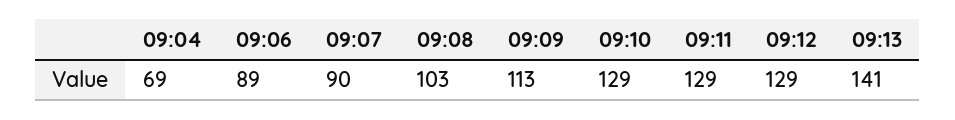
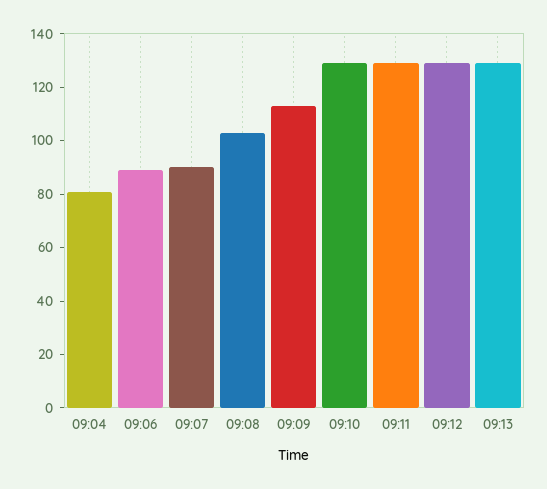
  {
-   "09:04": 69,
+   "09:04": 80,
    "09:06": 89,
    "09:07": 90,
    "09:08": 103,
    "09:09": 113,
    "09:10": 129,
    "09:11": 129,
    "09:12": 129,
-   "09:13": 141
+   "09:13": 130
  }

